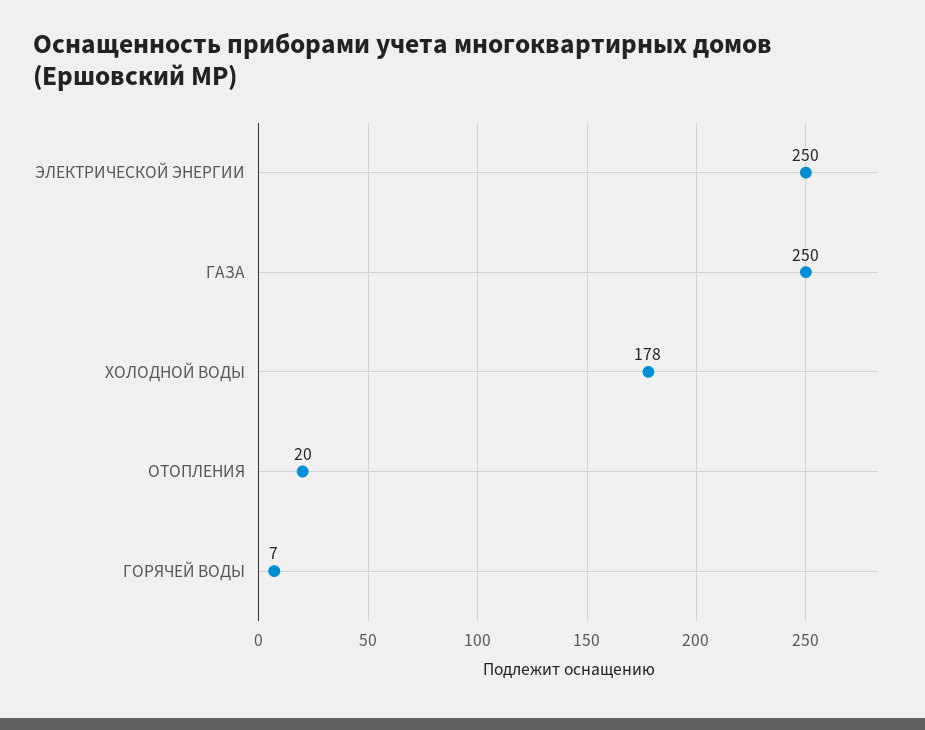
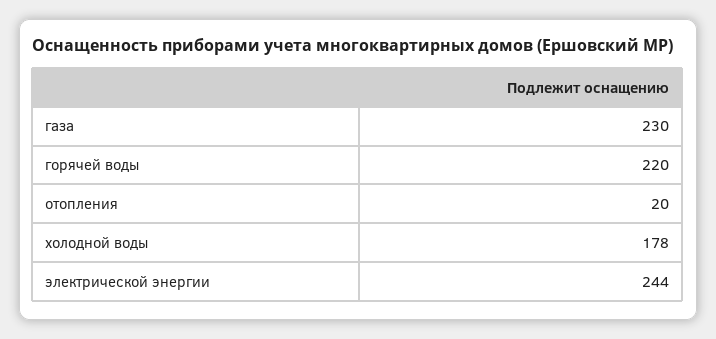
  {
-   "ЭЛЕКТРИЧЕСКОЙ ЭНЕРГИИ": 250,
+   "ЭЛЕКТРИЧЕСКОЙ ЭНЕРГИИ": 244,
-   "ГАЗА": 250,
+   "ГАЗА": 230,
    "ХОЛОДНОЙ ВОДЫ": 178,
    "ОТОПЛЕНИЯ": 20,
-   "ГОРЯЧЕЙ ВОДЫ": 7
+   "ГОРЯЧЕЙ ВОДЫ": 220
  }

